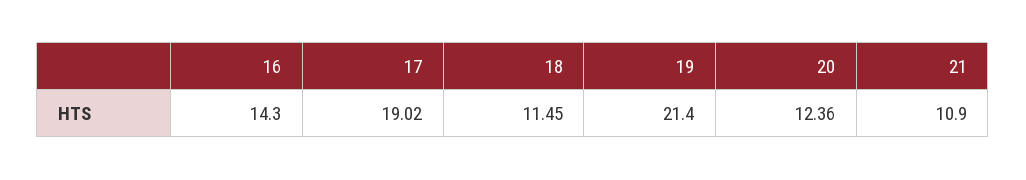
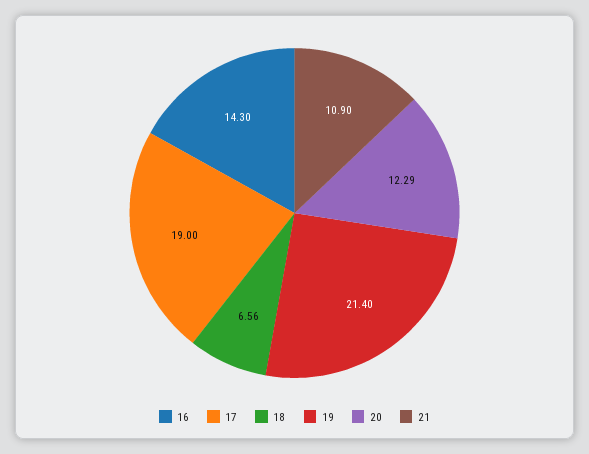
  {
    "16": 14.3,
-   "17": 19.02,
+   "17": 19,
-   "18": 11.45,
+   "18": 6.56,
    "19": 21.4,
-   "20": 12.36,
+   "20": 12.29,
    "21": 10.9
  }

